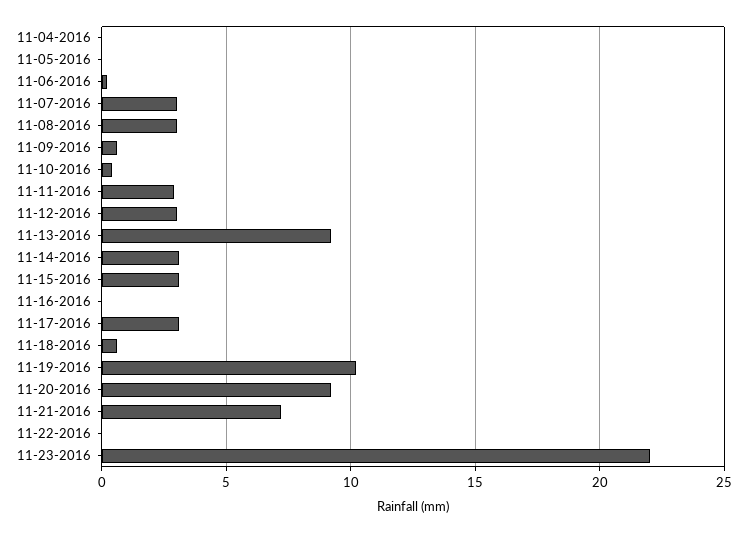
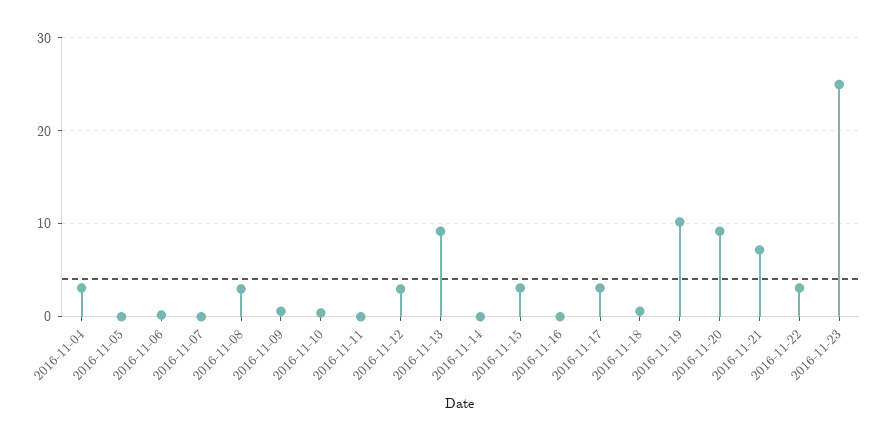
  {
-   "11-04-2016": 0,
+   "11-04-2016": 3,
    "11-05-2016": 0,
    "11-06-2016": 0,
-   "11-07-2016": 3,
+   "11-07-2016": 0,
    "11-08-2016": 3,
    "11-09-2016": 0.5,
    "11-10-2016": 0.5,
-   "11-11-2016": 3,
+   "11-11-2016": 0,
    "11-12-2016": 3,
    "11-13-2016": 9,
-   "11-14-2016": 3,
+   "11-14-2016": 0,
    "11-15-2016": 3,
    "11-16-2016": 0,
    "11-17-2016": 3,
    "11-18-2016": 0.5,
    "11-19-2016": 10,
    "11-20-2016": 9,
    "11-21-2016": 7,
-   "11-22-2016": 0,
+   "11-22-2016": 3,
-   "11-23-2016": 22
+   "11-23-2016": 25
  }

